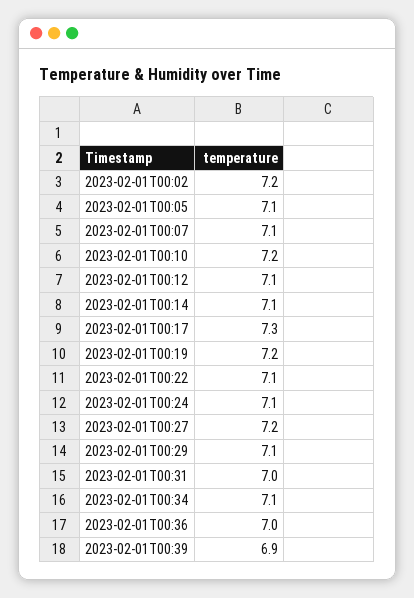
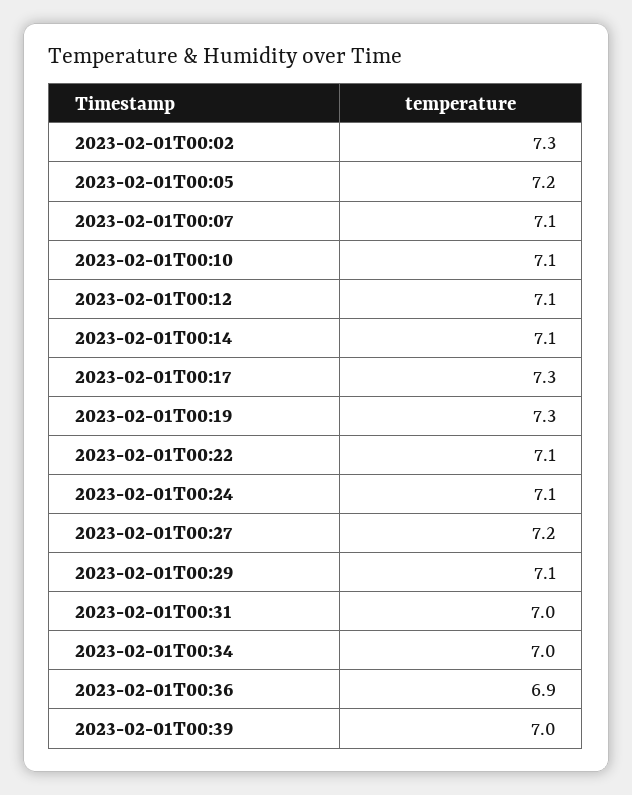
  {
-   "2023-02-01T00:02": 7.2,
+   "2023-02-01T00:02": 7.3,
-   "2023-02-01T00:05": 7.1,
+   "2023-02-01T00:05": 7.2,
    "2023-02-01T00:07": 7.1,
-   "2023-02-01T00:10": 7.2,
+   "2023-02-01T00:10": 7.1,
    "2023-02-01T00:12": 7.1,
    "2023-02-01T00:14": 7.1,
    "2023-02-01T00:17": 7.3,
-   "2023-02-01T00:19": 7.2,
+   "2023-02-01T00:19": 7.3,
    "2023-02-01T00:22": 7.1,
    "2023-02-01T00:24": 7.1,
    "2023-02-01T00:27": 7.2,
    "2023-02-01T00:29": 7.1,
    "2023-02-01T00:31": 7,
-   "2023-02-01T00:34": 7.1,
+   "2023-02-01T00:34": 7,
-   "2023-02-01T00:36": 7,
+   "2023-02-01T00:36": 6.9,
-   "2023-02-01T00:39": 6.9
+   "2023-02-01T00:39": 7
  }

